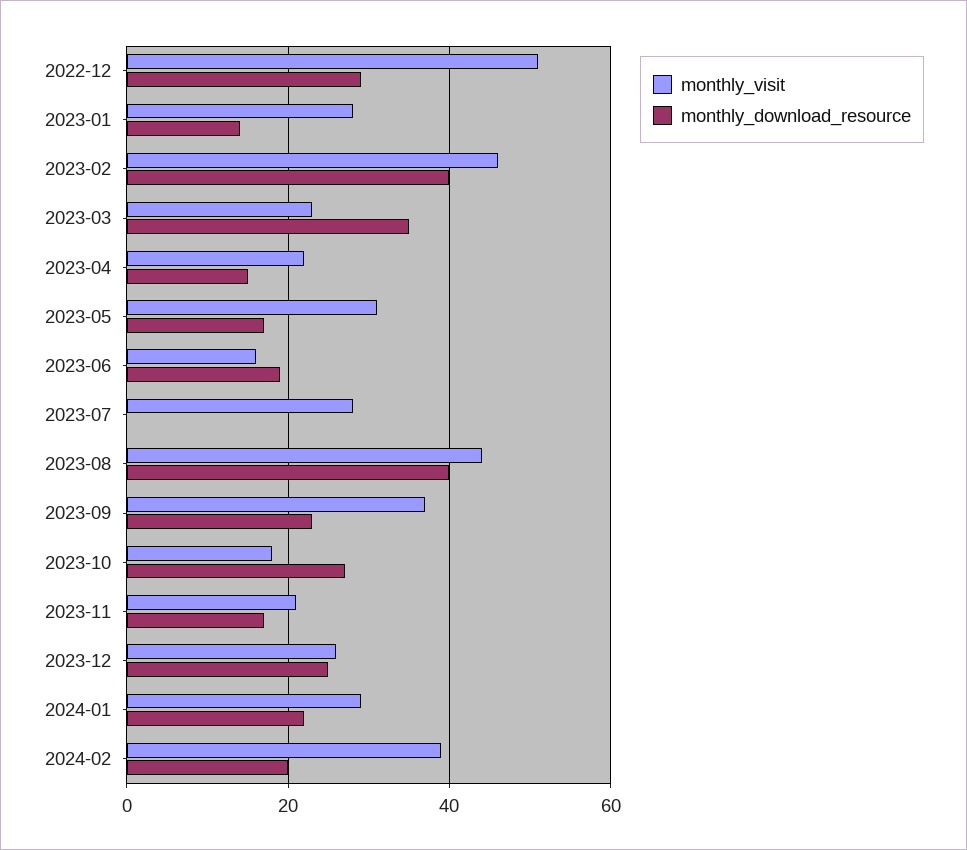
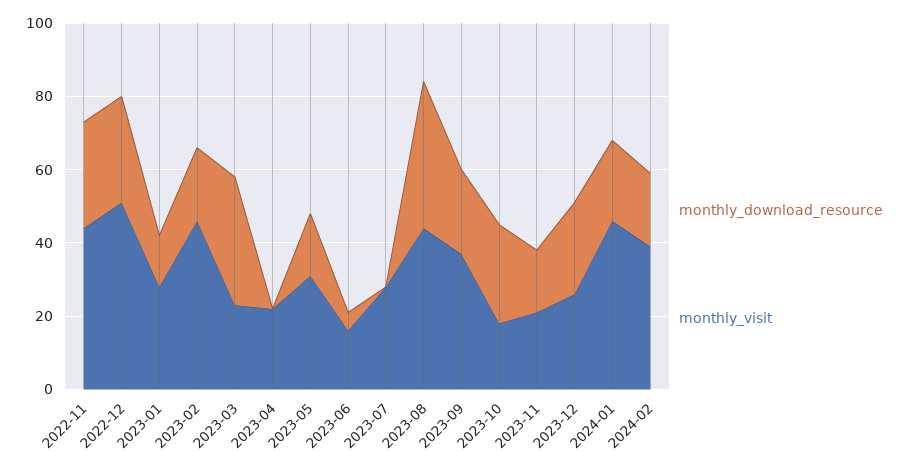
  {
    "monthly_visit": {
      "2022-12": 50,
      "2023-01": 30,
      "2023-02": 45,
      "2023-03": 25,
      "2023-04": 20,
      "2023-05": 30,
      "2023-06": 15,
      "2023-07": 30,
      "2023-08": 45,
      "2023-09": 35,
      "2023-10": 20,
      "2023-11": 20,
      "2023-12": 25,
-     "2024-01": 30,
+     "2024-01": 45,
-     "2024-02": 40
+     "2024-02": 40,
+     "2022-11": 45
    },
    "monthly_download_resource": {
      "2022-12": 30,
      "2023-01": 15,
-     "2023-02": 40,
+     "2023-02": 20,
      "2023-03": 35,
-     "2023-04": 15,
+     "2023-04": 0,
      "2023-05": 15,
-     "2023-06": 20,
+     "2023-06": 5,
      "2023-07": 0,
      "2023-08": 40,
      "2023-09": 25,
      "2023-10": 25,
      "2023-11": 15,
      "2023-12": 25,
      "2024-01": 20,
-     "2024-02": 20
+     "2024-02": 20,
+     "2022-11": 30
    }
  }

